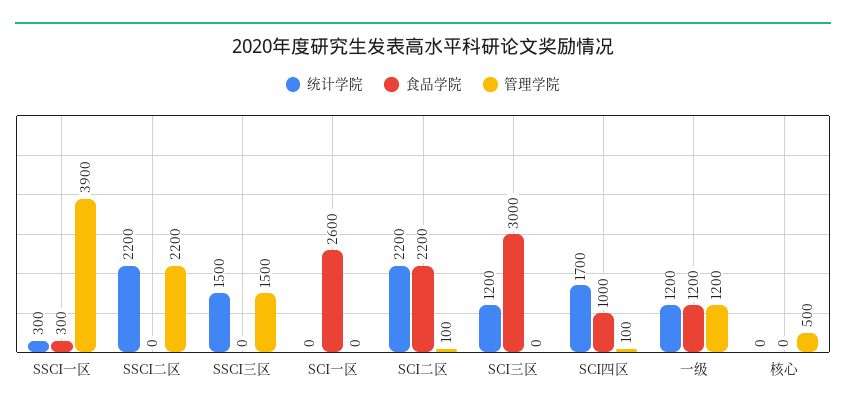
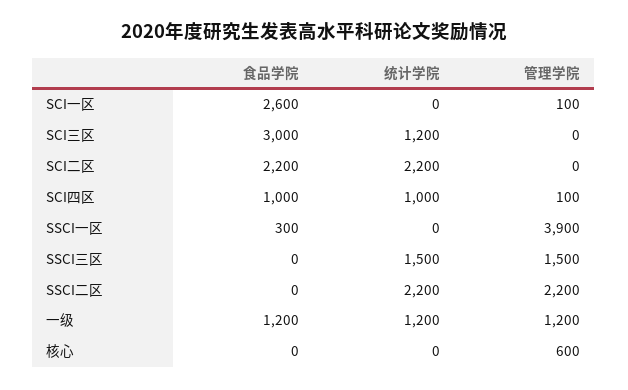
  {
    "统计学院": {
-     "SSCI一区": 300,
+     "SSCI一区": 0,
      "SSCI二区": 2200,
      "SSCI三区": 1500,
      "SCI一区": 0,
      "SCI二区": 2200,
      "SCI三区": 1200,
-     "SCI四区": 1700,
+     "SCI四区": 1000,
      "一级": 1200,
      "核心": 0
    },
    "食品学院": {
      "SSCI一区": 300,
      "SSCI二区": 0,
      "SSCI三区": 0,
      "SCI一区": 2600,
      "SCI二区": 2200,
      "SCI三区": 3000,
      "SCI四区": 1000,
      "一级": 1200,
      "核心": 0
    },
    "管理学院": {
      "SSCI一区": 3900,
      "SSCI二区": 2200,
      "SSCI三区": 1500,
-     "SCI一区": 0,
+     "SCI一区": 100,
-     "SCI二区": 100,
+     "SCI二区": 0,
      "SCI三区": 0,
      "SCI四区": 100,
      "一级": 1200,
-     "核心": 500
+     "核心": 600
    }
  }

